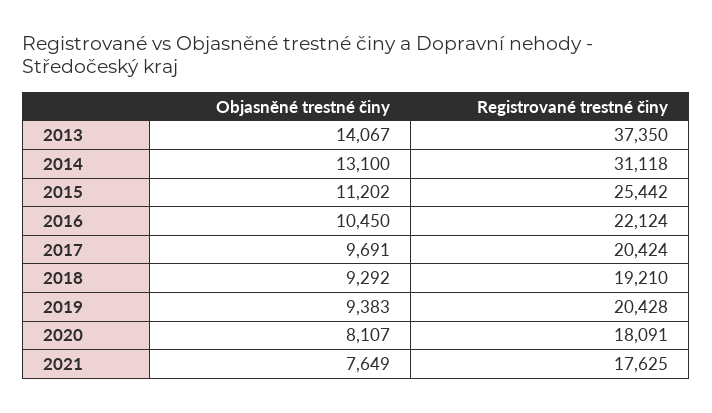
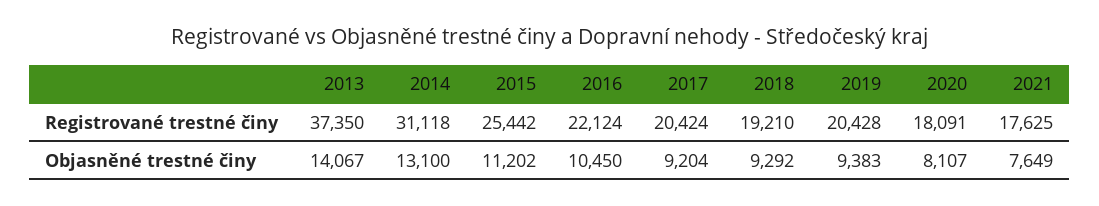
  {
    "Objasněné trestné činy": {
      "2013": 14067,
      "2014": 13100,
      "2015": 11202,
      "2016": 10450,
-     "2017": 9691,
+     "2017": 9204,
      "2018": 9292,
      "2019": 9383,
      "2020": 8107,
      "2021": 7649
    },
    "Registrované trestné činy": {
      "2013": 37350,
      "2014": 31118,
      "2015": 25442,
      "2016": 22124,
      "2017": 20424,
      "2018": 19210,
      "2019": 20428,
      "2020": 18091,
      "2021": 17625
    }
  }

